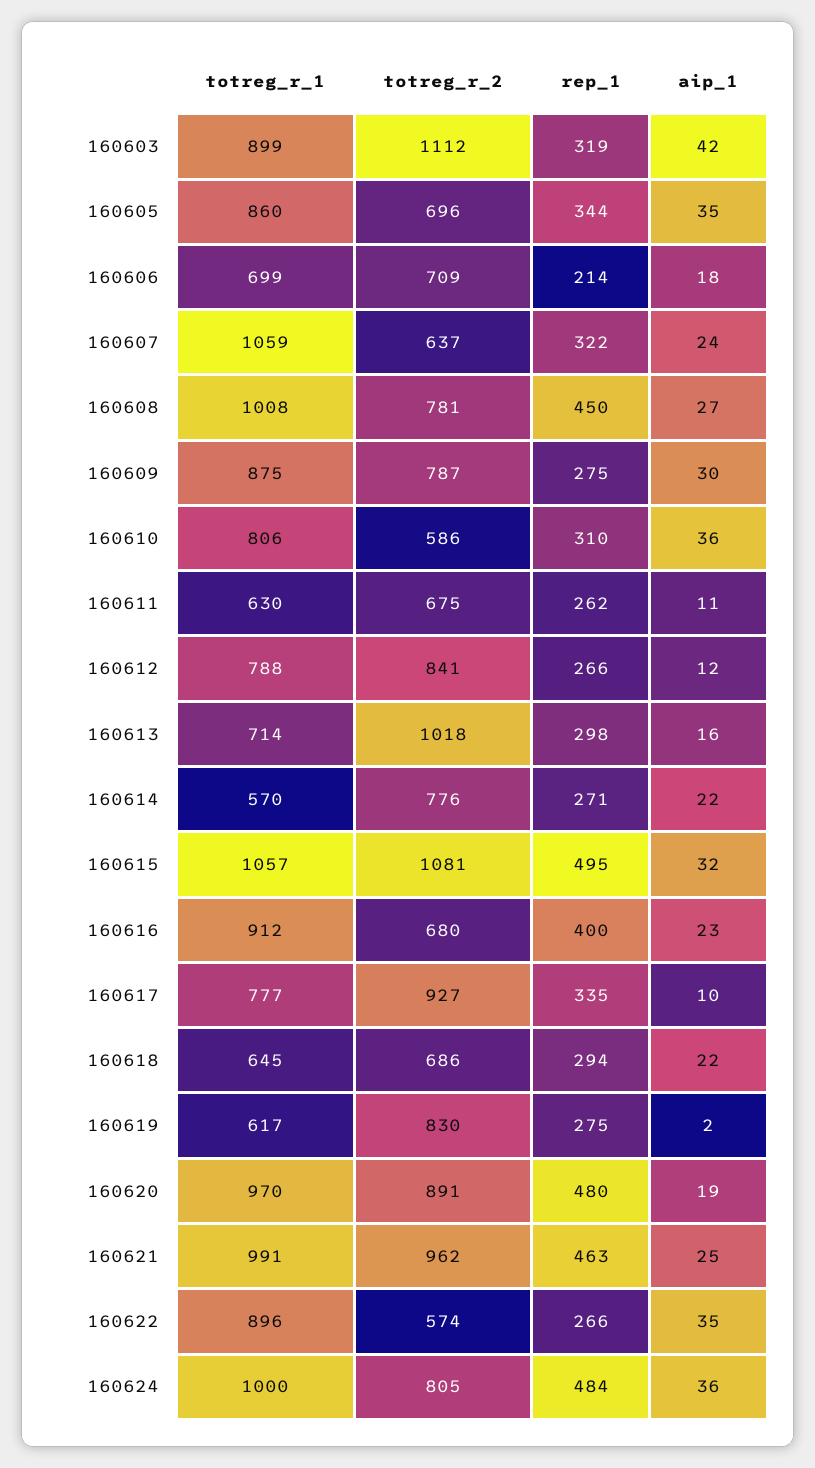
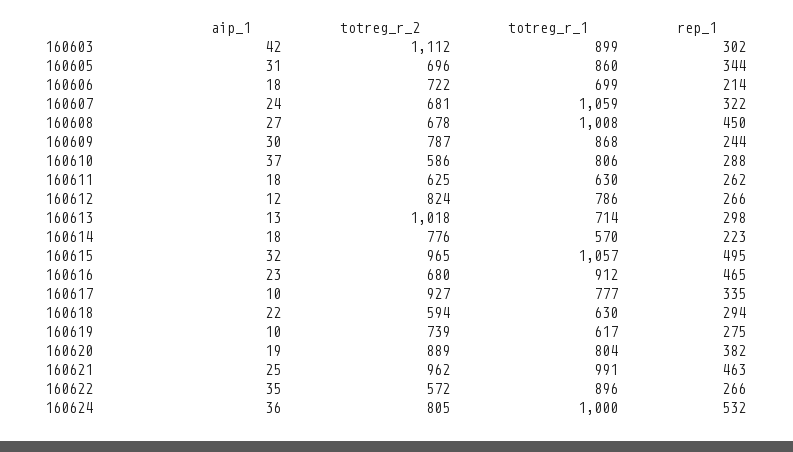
  {
    "totreg_r_1": {
      "160603": 899,
      "160605": 860,
      "160606": 699,
      "160607": 1059,
      "160608": 1008,
-     "160609": 875,
+     "160609": 868,
      "160610": 806,
      "160611": 630,
-     "160612": 788,
+     "160612": 786,
      "160613": 714,
      "160614": 570,
      "160615": 1057,
      "160616": 912,
      "160617": 777,
-     "160618": 645,
+     "160618": 630,
      "160619": 617,
-     "160620": 970,
+     "160620": 804,
      "160621": 991,
      "160622": 896,
      "160624": 1000
    },
    "totreg_r_2": {
      "160603": 1112,
      "160605": 696,
-     "160606": 709,
+     "160606": 722,
-     "160607": 637,
+     "160607": 681,
-     "160608": 781,
+     "160608": 678,
      "160609": 787,
      "160610": 586,
-     "160611": 675,
+     "160611": 625,
-     "160612": 841,
+     "160612": 824,
      "160613": 1018,
      "160614": 776,
-     "160615": 1081,
+     "160615": 965,
      "160616": 680,
      "160617": 927,
-     "160618": 686,
+     "160618": 594,
-     "160619": 830,
+     "160619": 739,
-     "160620": 891,
+     "160620": 889,
      "160621": 962,
-     "160622": 574,
+     "160622": 572,
      "160624": 805
    },
    "rep_1": {
-     "160603": 319,
+     "160603": 302,
      "160605": 344,
      "160606": 214,
      "160607": 322,
      "160608": 450,
-     "160609": 275,
+     "160609": 244,
-     "160610": 310,
+     "160610": 288,
      "160611": 262,
      "160612": 266,
      "160613": 298,
-     "160614": 271,
+     "160614": 223,
      "160615": 495,
-     "160616": 400,
+     "160616": 465,
      "160617": 335,
      "160618": 294,
      "160619": 275,
-     "160620": 480,
+     "160620": 382,
      "160621": 463,
      "160622": 266,
-     "160624": 484
+     "160624": 532
    },
    "aip_1": {
      "160603": 42,
-     "160605": 35,
+     "160605": 31,
      "160606": 18,
      "160607": 24,
      "160608": 27,
      "160609": 30,
-     "160610": 36,
+     "160610": 37,
-     "160611": 11,
+     "160611": 18,
      "160612": 12,
-     "160613": 16,
+     "160613": 13,
-     "160614": 22,
+     "160614": 18,
      "160615": 32,
      "160616": 23,
      "160617": 10,
      "160618": 22,
-     "160619": 2,
+     "160619": 10,
      "160620": 19,
      "160621": 25,
      "160622": 35,
      "160624": 36
    }
  }

